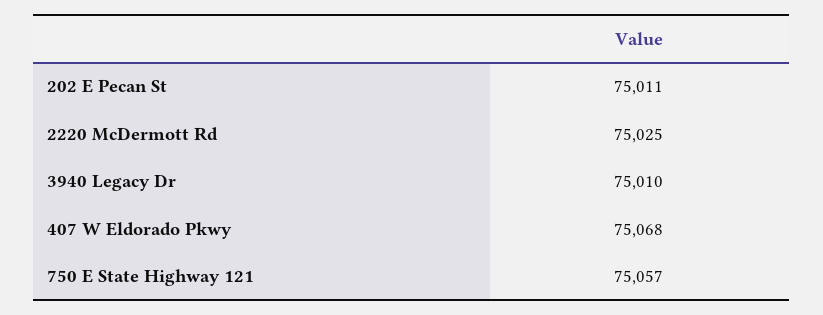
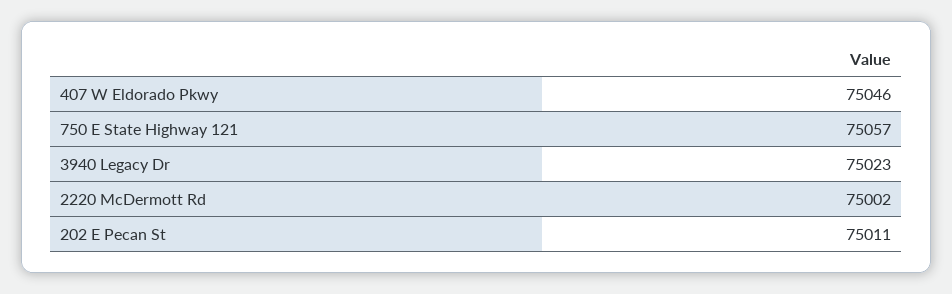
  {
    "202 E Pecan St": 75011,
-   "2220 McDermott Rd": 75025,
+   "2220 McDermott Rd": 75002,
-   "3940 Legacy Dr": 75010,
+   "3940 Legacy Dr": 75023,
-   "407 W Eldorado Pkwy": 75068,
+   "407 W Eldorado Pkwy": 75046,
    "750 E State Highway 121": 75057
  }

